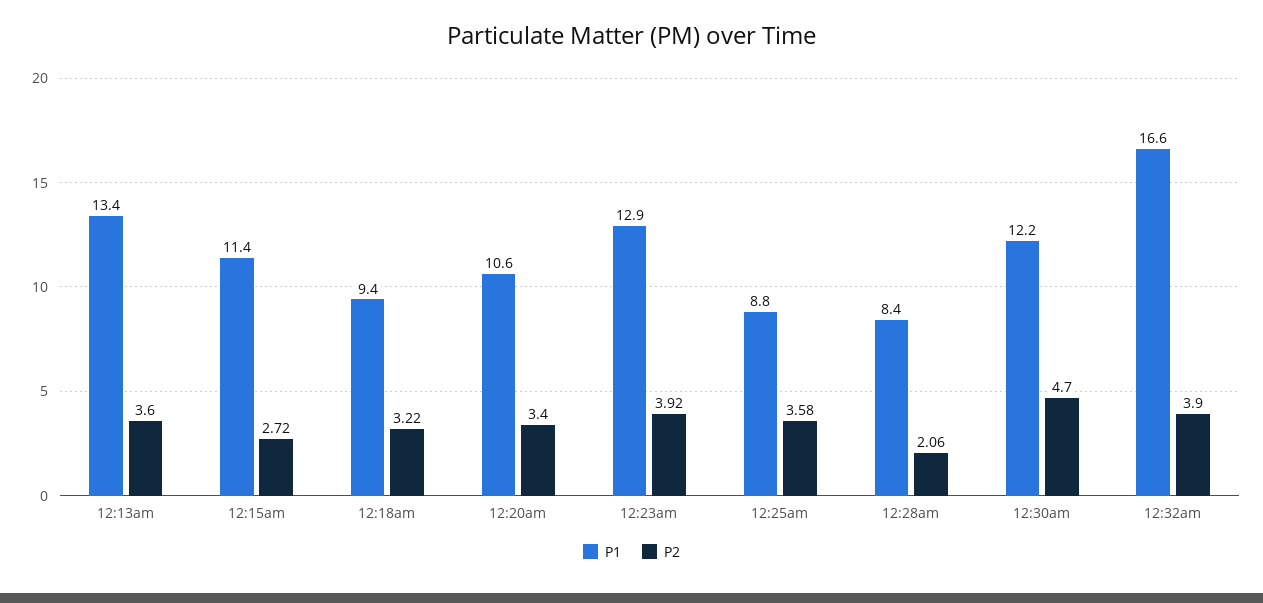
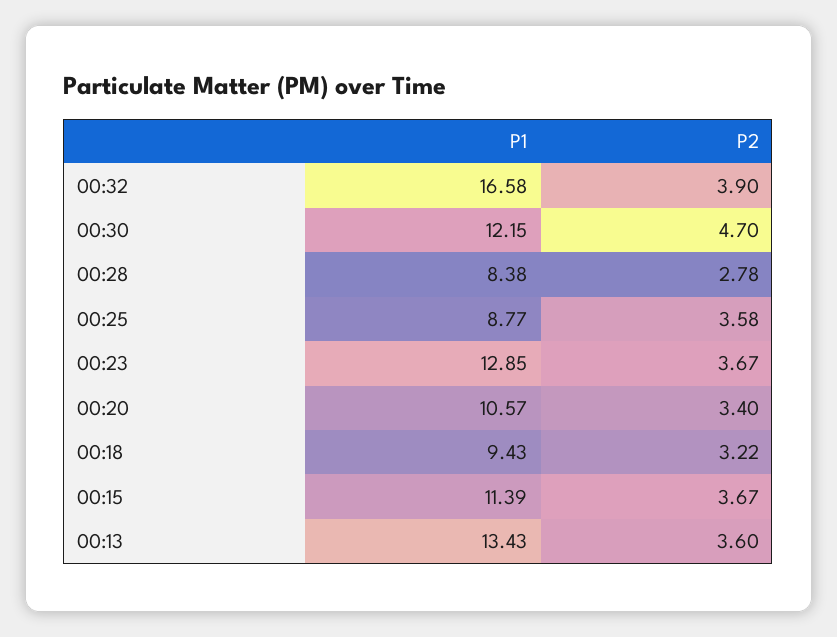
  {
    "P1": {
      "12:13am": 13.43,
      "12:15am": 11.39,
      "12:18am": 9.43,
      "12:20am": 10.57,
      "12:23am": 12.85,
      "12:25am": 8.77,
      "12:28am": 8.38,
      "12:30am": 12.15,
      "12:32am": 16.58
    },
    "P2": {
      "12:13am": 3.6,
-     "12:15am": 2.72,
+     "12:15am": 3.67,
      "12:18am": 3.22,
      "12:20am": 3.4,
-     "12:23am": 3.92,
+     "12:23am": 3.67,
      "12:25am": 3.58,
-     "12:28am": 2.06,
+     "12:28am": 2.78,
      "12:30am": 4.7,
      "12:32am": 3.9
    }
  }

